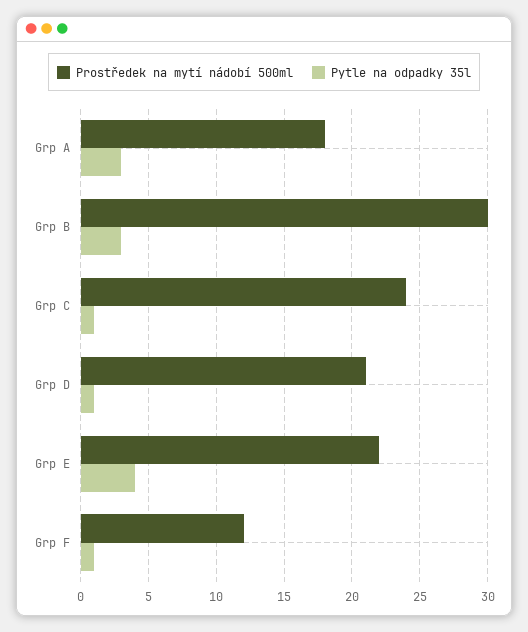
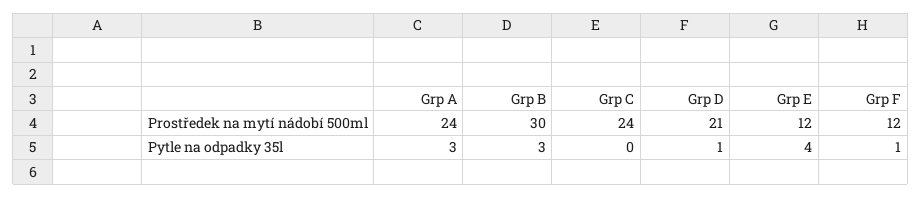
  {
    "Prostředek na mytí nádobí 500ml": {
-     "Grp A": 18,
+     "Grp A": 24,
      "Grp B": 30,
      "Grp C": 24,
      "Grp D": 21,
-     "Grp E": 22,
+     "Grp E": 12,
      "Grp F": 12
    },
    "Pytle na odpadky 35l": {
      "Grp A": 3,
      "Grp B": 3,
-     "Grp C": 1,
+     "Grp C": 0,
      "Grp D": 1,
      "Grp E": 4,
      "Grp F": 1
    }
  }

